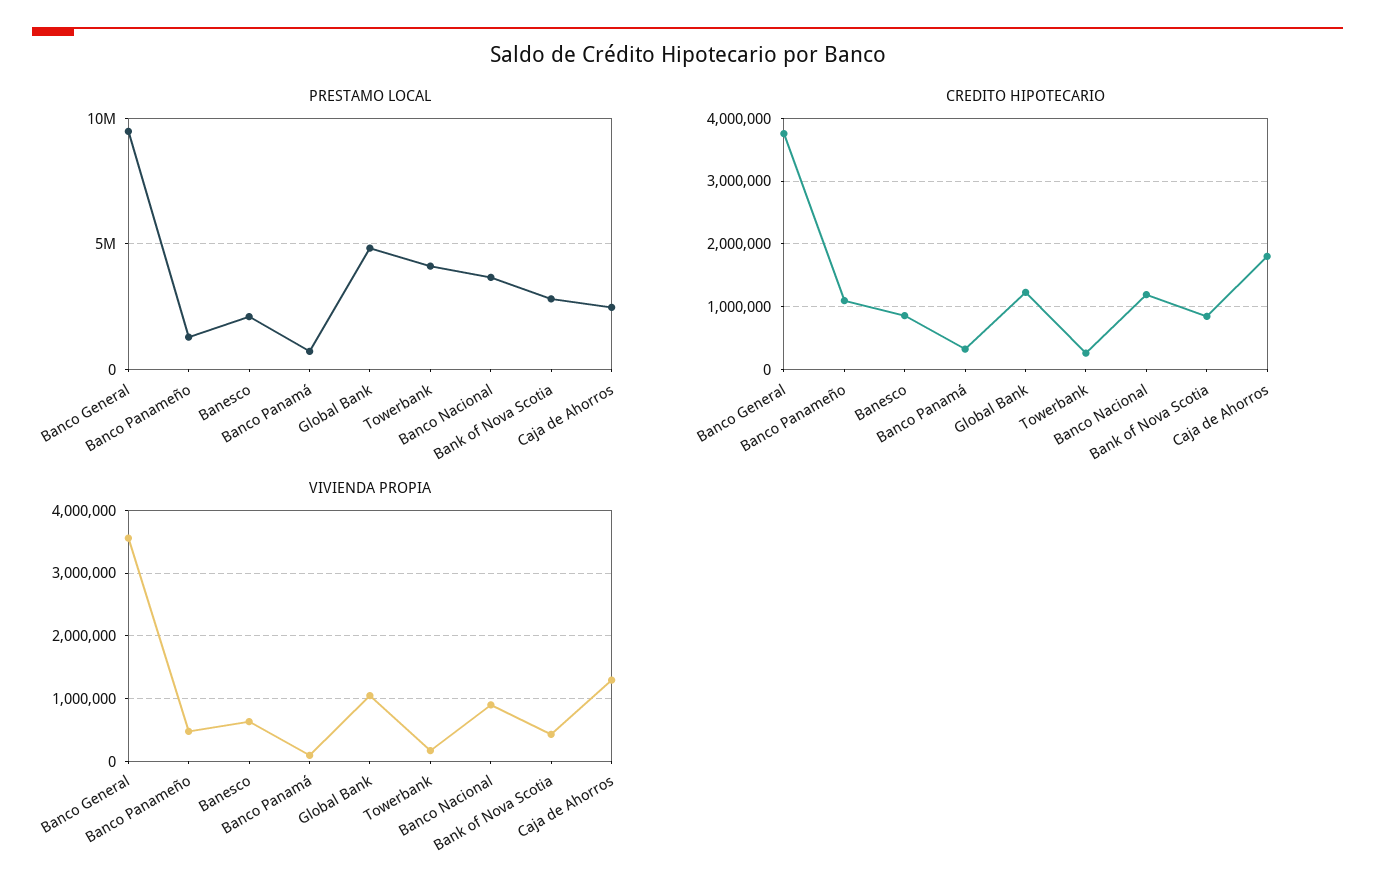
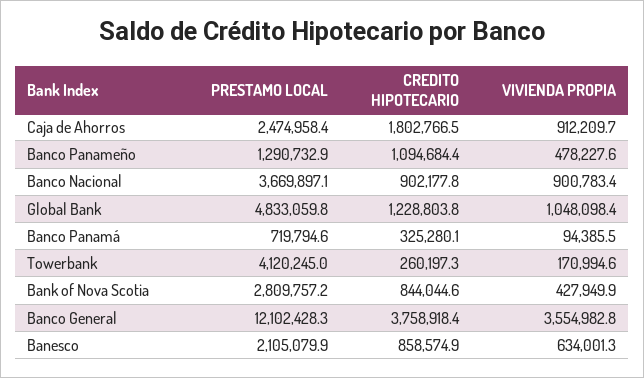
  {
    "PRESTAMO LOCAL": {
-     "Banco General": 9500000,
+     "Banco General": 12102428.3,
      "Banco Panameño": 1290732.9,
      "Banesco": 2105079.9,
      "Banco Panamá": 719794.6,
      "Global Bank": 4833059.8,
      "Towerbank": 4120245,
      "Banco Nacional": 3669897.1,
      "Bank of Nova Scotia": 2809757.2,
      "Caja de Ahorros": 2474958.4
    },
    "CREDITO HIPOTECARIO": {
      "Banco General": 3758918.4,
      "Banco Panameño": 1094684.4,
      "Banesco": 858574.9,
      "Banco Panamá": 325280.1,
      "Global Bank": 1228803.8,
      "Towerbank": 260197.3,
-     "Banco Nacional": 1200000,
+     "Banco Nacional": 902177.8,
      "Bank of Nova Scotia": 844044.6,
      "Caja de Ahorros": 1802766.5
    },
    "VIVIENDA PROPIA": {
      "Banco General": 3554982.8,
      "Banco Panameño": 478227.6,
      "Banesco": 634001.3,
      "Banco Panamá": 94385.5,
      "Global Bank": 1048098.4,
      "Towerbank": 170994.6,
      "Banco Nacional": 900783.4,
      "Bank of Nova Scotia": 427949.9,
-     "Caja de Ahorros": 1300000
+     "Caja de Ahorros": 912209.7
    }
  }

